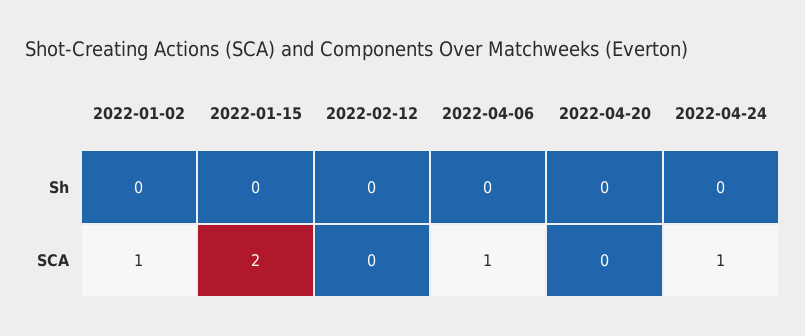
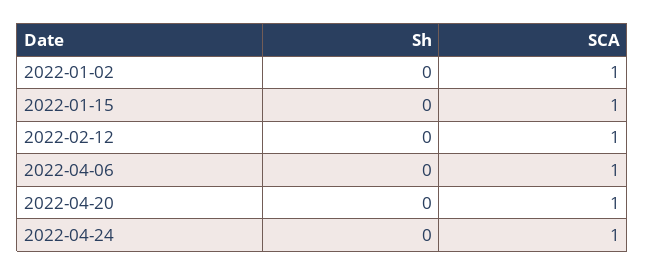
  {
    "2022-01-02": {
      "Sh": 0,
      "SCA": 1
    },
    "2022-01-15": {
      "Sh": 0,
-     "SCA": 2
+     "SCA": 1
    },
    "2022-02-12": {
      "Sh": 0,
-     "SCA": 0
+     "SCA": 1
    },
    "2022-04-06": {
      "Sh": 0,
      "SCA": 1
    },
    "2022-04-20": {
      "Sh": 0,
-     "SCA": 0
+     "SCA": 1
    },
    "2022-04-24": {
      "Sh": 0,
      "SCA": 1
    }
  }

